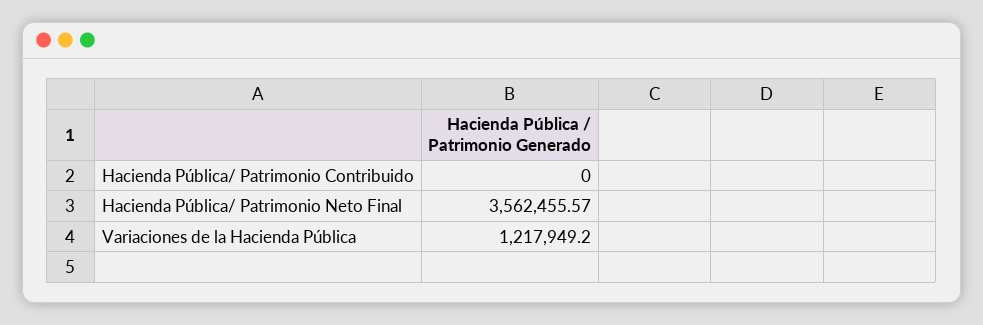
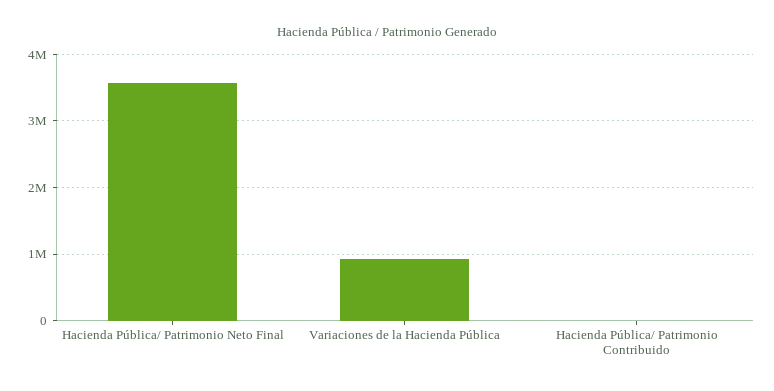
  {
    "Hacienda Pública/ Patrimonio Contribuido": 0,
    "Hacienda Pública/ Patrimonio Neto Final": 3562455.57,
-   "Variaciones de la Hacienda Pública": 1217949.2
+   "Variaciones de la Hacienda Pública": 900000
  }

